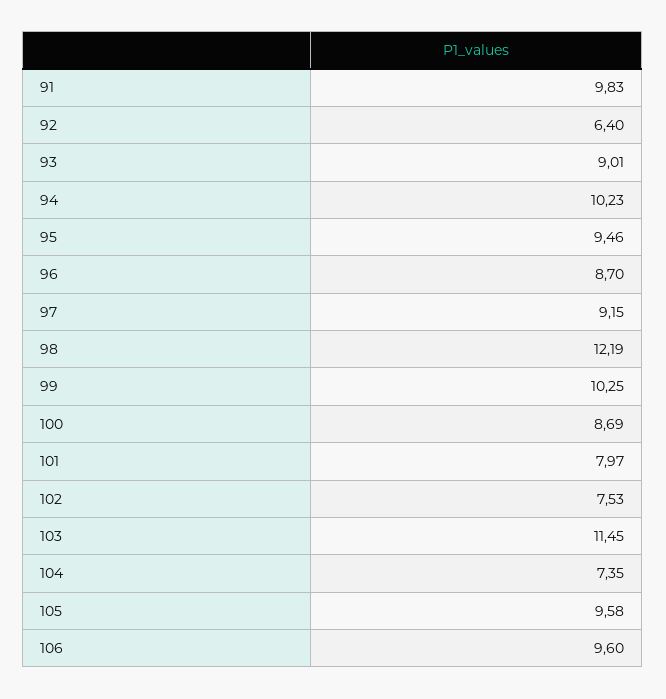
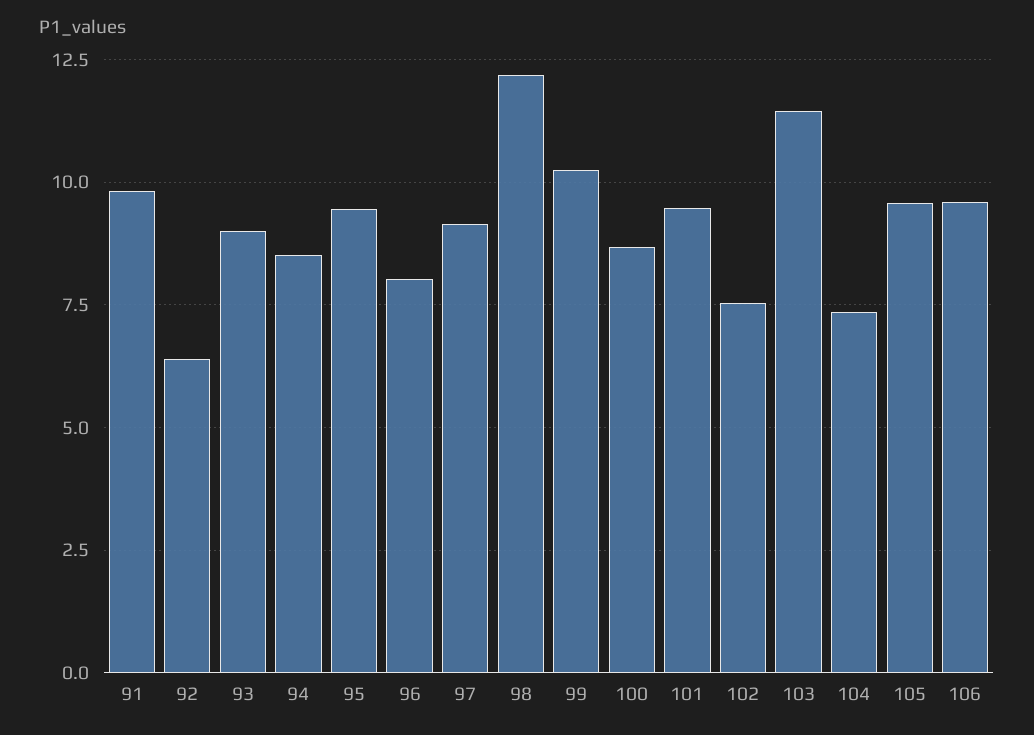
  {
    "91": 9.83,
    "92": 6.4,
    "93": 9.01,
-   "94": 10.23,
+   "94": 8.5,
    "95": 9.46,
-   "96": 8.7,
+   "96": 8,
    "97": 9.15,
    "98": 12.19,
    "99": 10.25,
    "100": 8.69,
-   "101": 7.97,
+   "101": 9.5,
    "102": 7.53,
    "103": 11.45,
    "104": 7.35,
    "105": 9.58,
    "106": 9.6
  }

